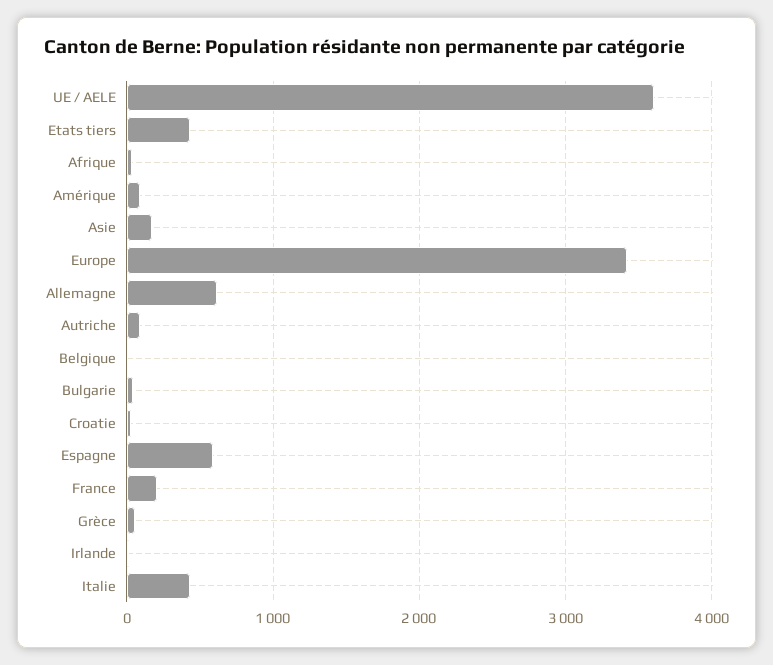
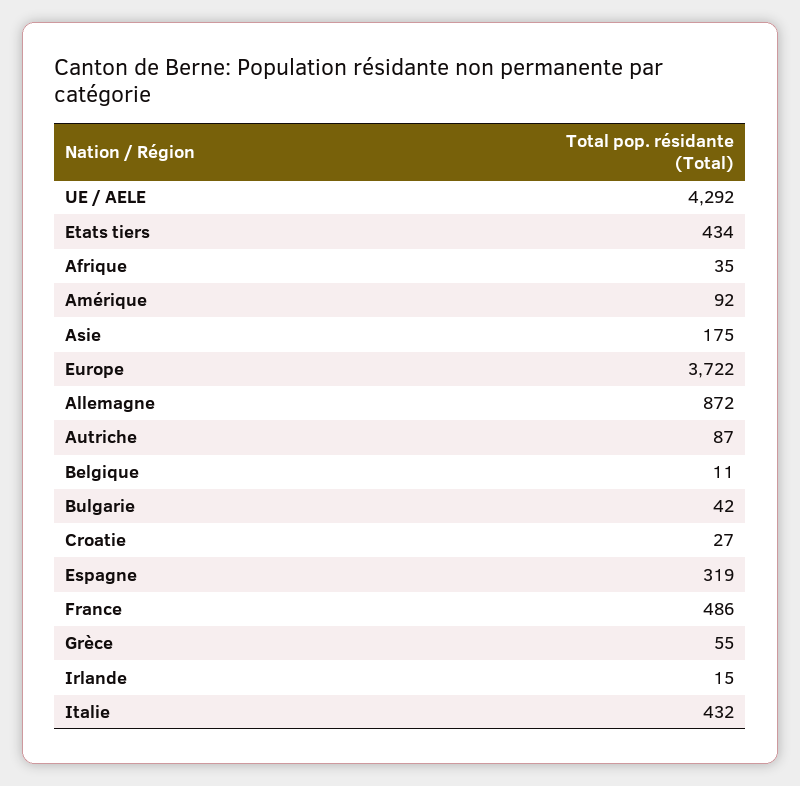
  {
-   "UE / AELE": 3600,
+   "UE / AELE": 4292,
    "Etats tiers": 434,
    "Afrique": 35,
    "Amérique": 92,
    "Asie": 175,
-   "Europe": 3400,
+   "Europe": 3722,
-   "Allemagne": 600,
+   "Allemagne": 872,
    "Autriche": 87,
    "Belgique": 11,
    "Bulgarie": 42,
    "Croatie": 27,
-   "Espagne": 600,
+   "Espagne": 319,
-   "France": 200,
+   "France": 486,
    "Grèce": 55,
    "Irlande": 15,
    "Italie": 432
  }

